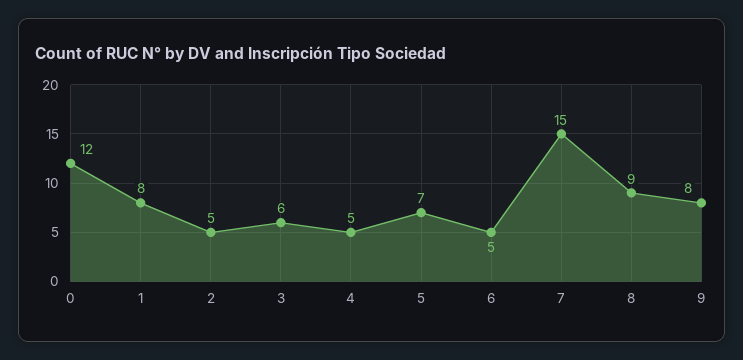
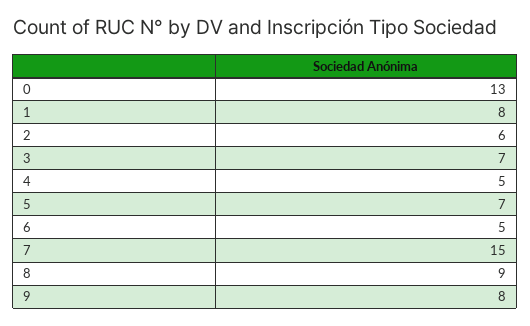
  {
-   "0": 12,
+   "0": 13,
    "1": 8,
-   "2": 5,
+   "2": 6,
-   "3": 6,
+   "3": 7,
    "4": 5,
    "5": 7,
    "6": 5,
    "7": 15,
    "8": 9,
    "9": 8
  }

